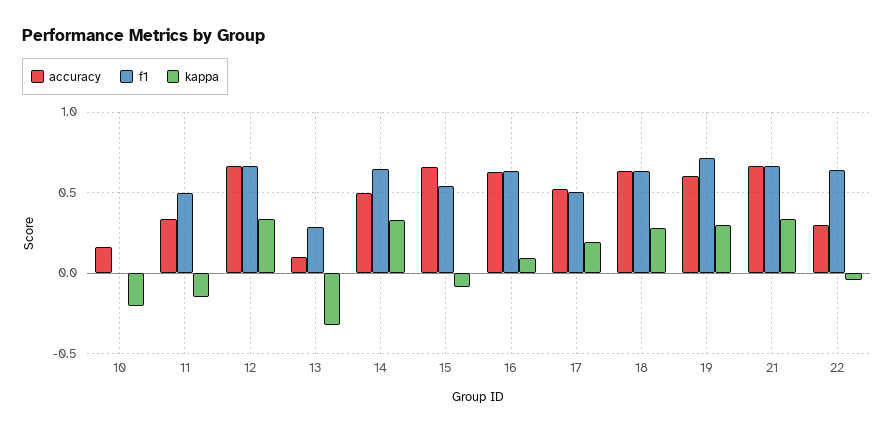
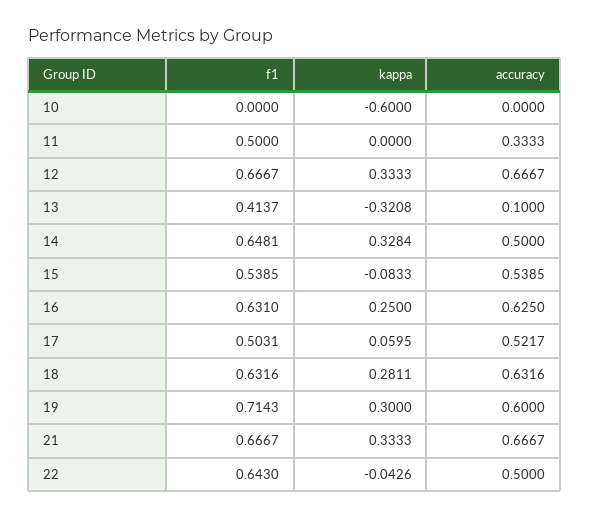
  {
    "accuracy": {
-     "10": 0.15,
+     "10": 0,
      "11": 0.3333,
      "12": 0.6667,
      "13": 0.1,
      "14": 0.5,
-     "15": 0.65,
+     "15": 0.5385,
      "16": 0.625,
      "17": 0.5217,
      "18": 0.6316,
      "19": 0.6,
      "21": 0.6667,
-     "22": 0.3
+     "22": 0.5
    },
    "f1": {
      "10": 0,
      "11": 0.5,
      "12": 0.6667,
-     "13": 0.3,
+     "13": 0.4137,
      "14": 0.6481,
      "15": 0.5385,
      "16": 0.631,
      "17": 0.5031,
      "18": 0.6316,
      "19": 0.7143,
      "21": 0.6667,
      "22": 0.643
    },
    "kappa": {
-     "10": -0.2,
+     "10": -0.6,
-     "11": -0.15,
+     "11": 0,
      "12": 0.3333,
      "13": -0.3208,
      "14": 0.3284,
      "15": -0.0833,
-     "16": 0.1,
+     "16": 0.25,
-     "17": 0.2,
+     "17": 0.0595,
      "18": 0.2811,
      "19": 0.3,
      "21": 0.3333,
      "22": -0.0426
    }
  }

